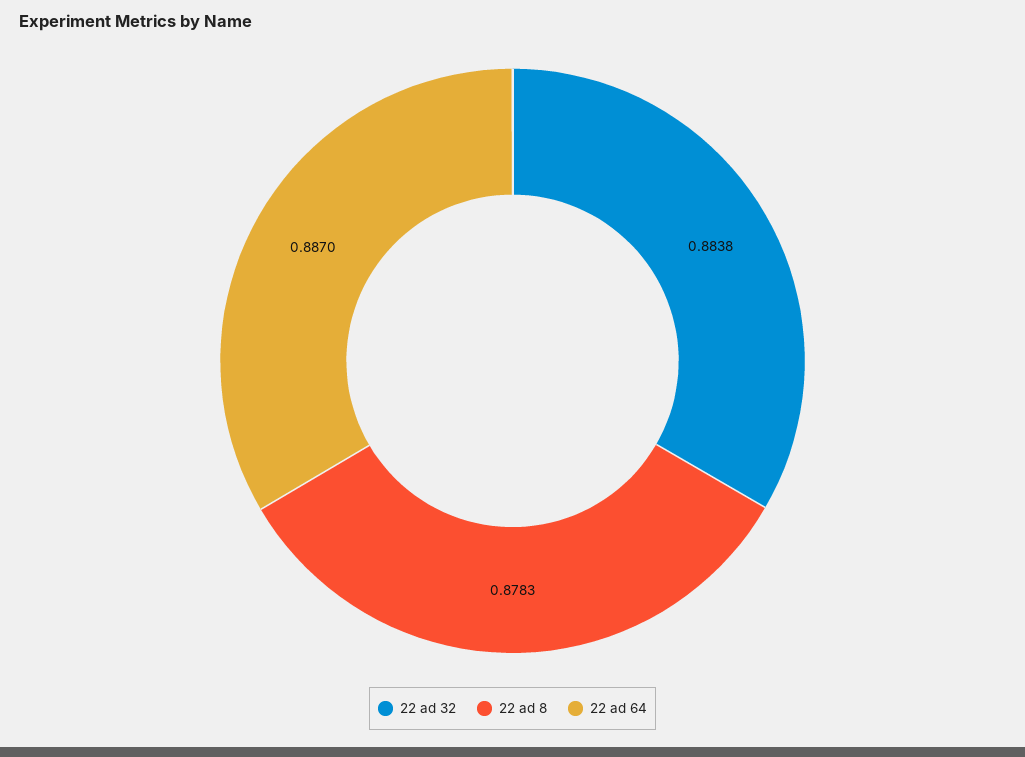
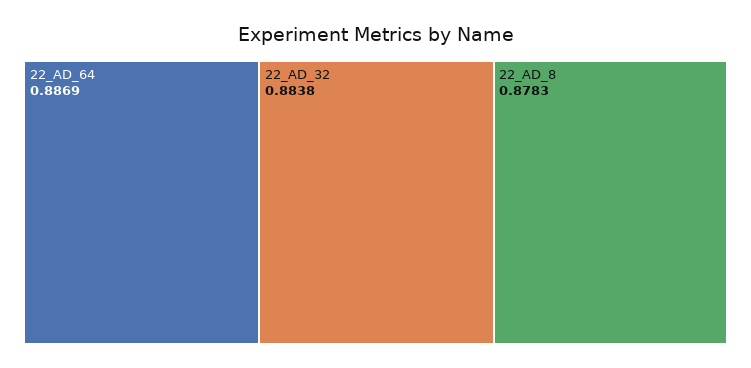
  {
    "22 ad 32": 0.8838,
    "22 ad 8": 0.8783,
-   "22 ad 64": 0.887
+   "22 ad 64": 0.8869
  }

